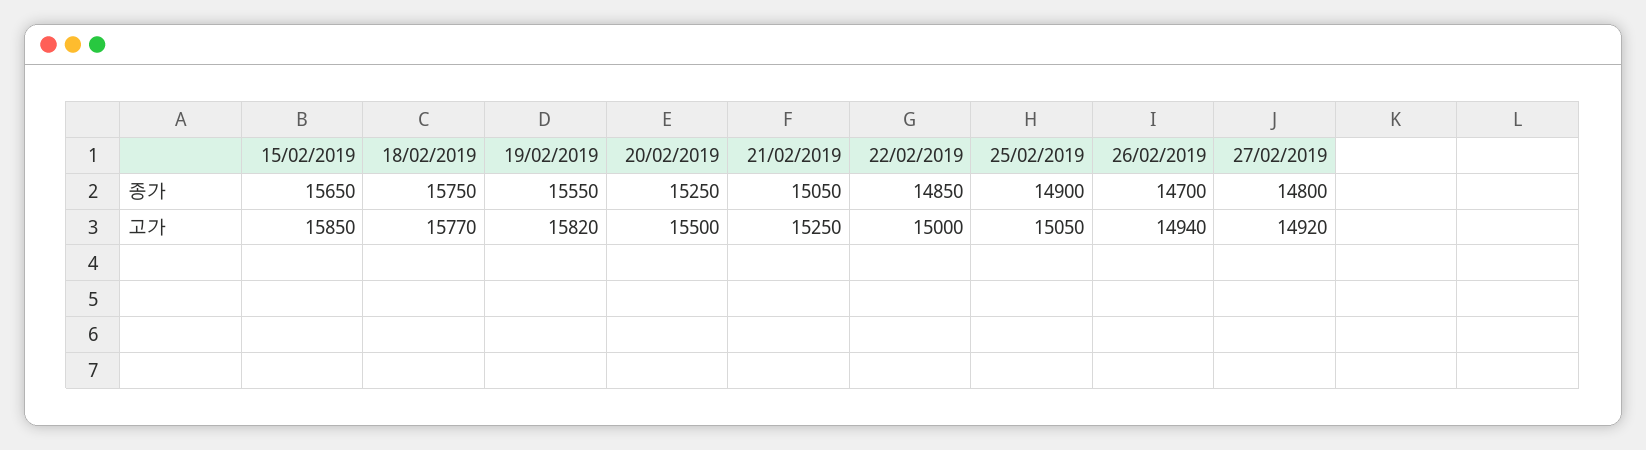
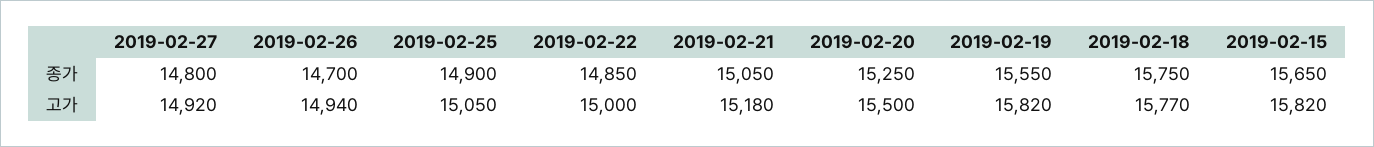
  {
    "15/02/2019": {
      "종가": 15650,
-     "고가": 15850
+     "고가": 15820
    },
    "18/02/2019": {
      "종가": 15750,
      "고가": 15770
    },
    "19/02/2019": {
      "종가": 15550,
      "고가": 15820
    },
    "20/02/2019": {
      "종가": 15250,
      "고가": 15500
    },
    "21/02/2019": {
      "종가": 15050,
-     "고가": 15250
+     "고가": 15180
    },
    "22/02/2019": {
      "종가": 14850,
      "고가": 15000
    },
    "25/02/2019": {
      "종가": 14900,
      "고가": 15050
    },
    "26/02/2019": {
      "종가": 14700,
      "고가": 14940
    },
    "27/02/2019": {
      "종가": 14800,
      "고가": 14920
    }
  }

